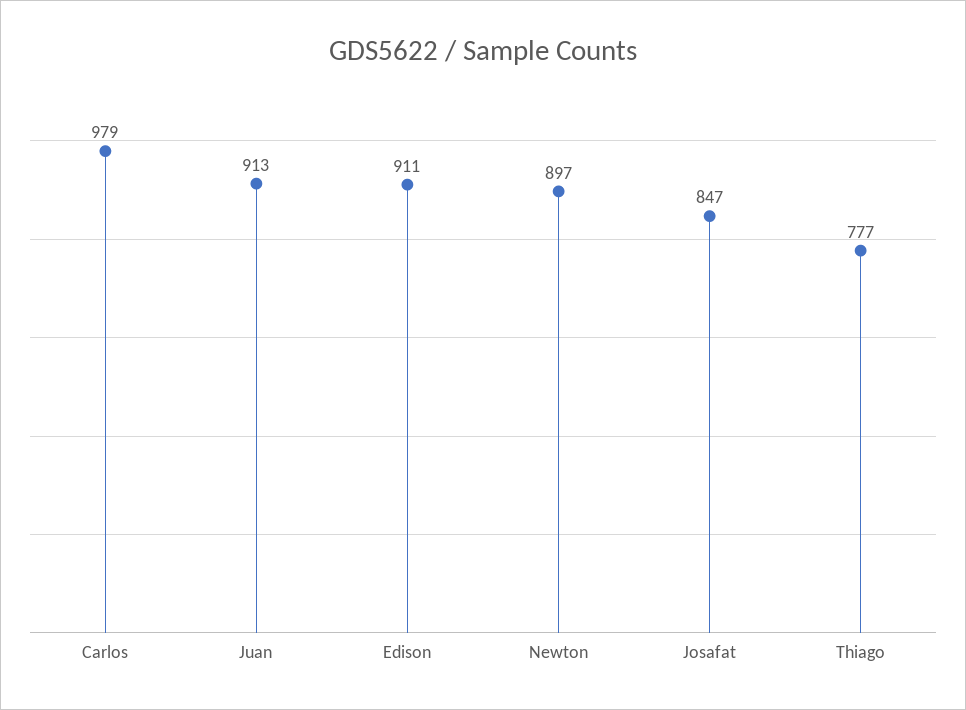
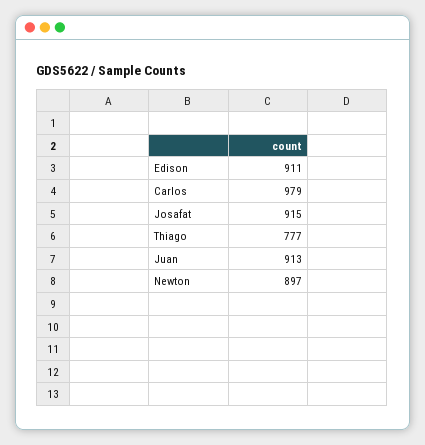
  {
    "Carlos": 979,
    "Juan": 913,
    "Edison": 911,
    "Newton": 897,
-   "Josafat": 847,
+   "Josafat": 915,
    "Thiago": 777
  }

